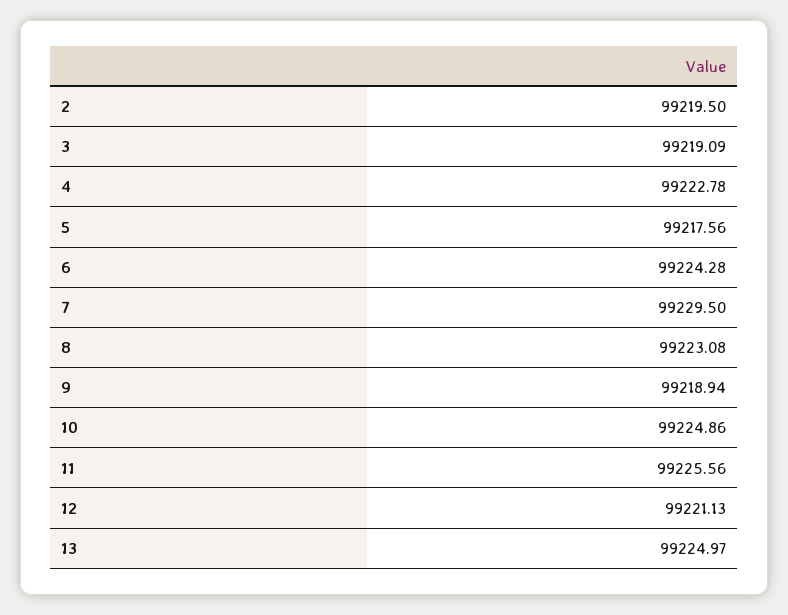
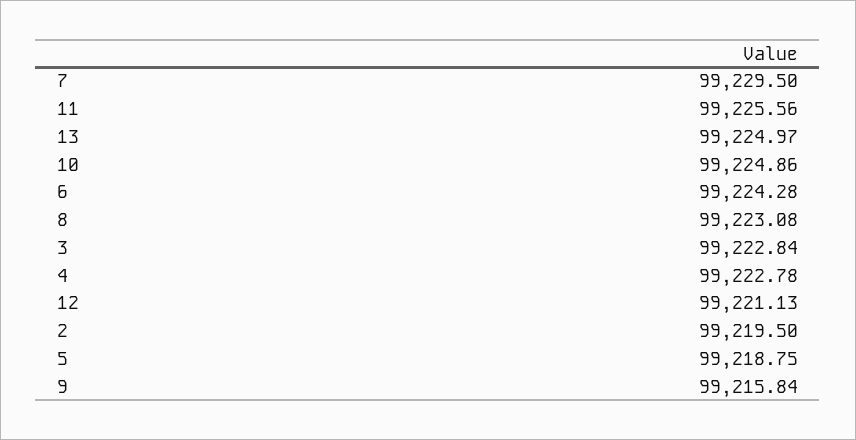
  {
    "2": 99219.5,
-   "3": 99219.09,
+   "3": 99222.84,
    "4": 99222.78,
-   "5": 99217.56,
+   "5": 99218.75,
    "6": 99224.28,
    "7": 99229.5,
    "8": 99223.08,
-   "9": 99218.94,
+   "9": 99215.84,
    "10": 99224.86,
    "11": 99225.56,
    "12": 99221.13,
    "13": 99224.97
  }

